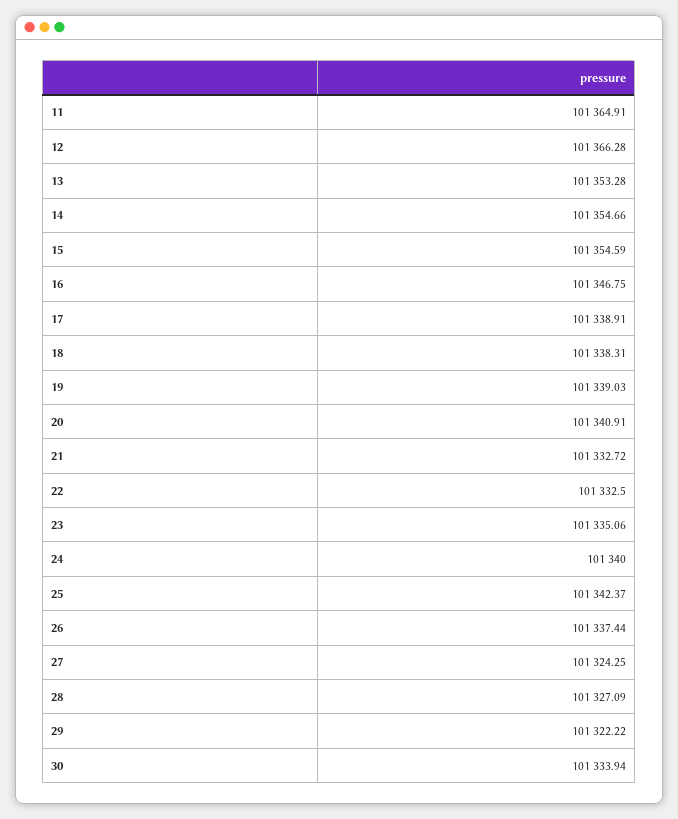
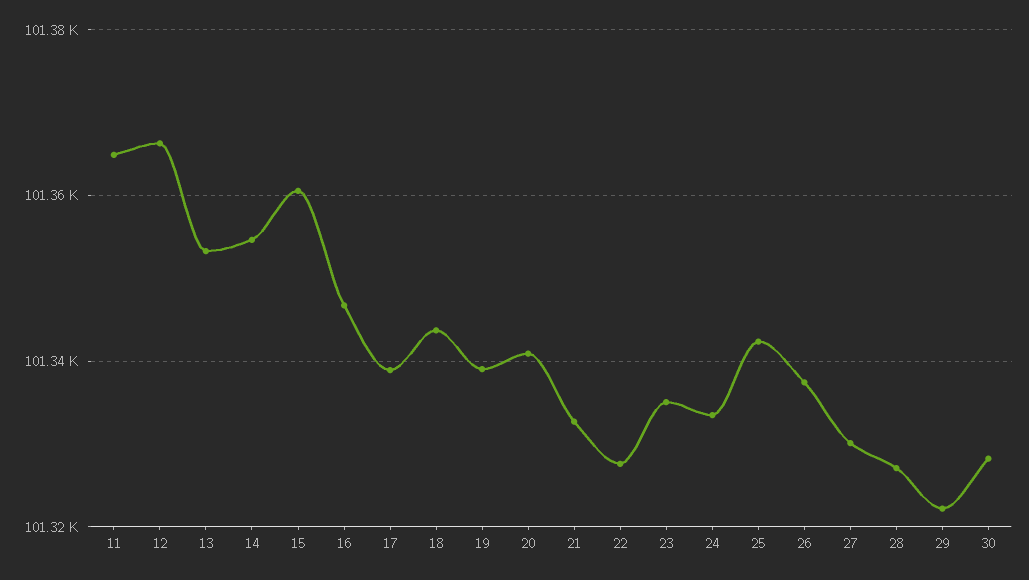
  {
    "11": 101364.91,
    "12": 101366.28,
    "13": 101353.28,
    "14": 101354.66,
-   "15": 101354.59,
+   "15": 101360,
    "16": 101346.75,
    "17": 101338.91,
-   "18": 101338.31,
+   "18": 101344,
    "19": 101339.03,
    "20": 101340.91,
    "21": 101332.72,
-   "22": 101332.5,
+   "22": 101328,
    "23": 101335.06,
-   "24": 101340,
+   "24": 101334,
    "25": 101342.37,
    "26": 101337.44,
-   "27": 101324.25,
+   "27": 101330,
    "28": 101327.09,
    "29": 101322.22,
-   "30": 101333.94
+   "30": 101328
  }

